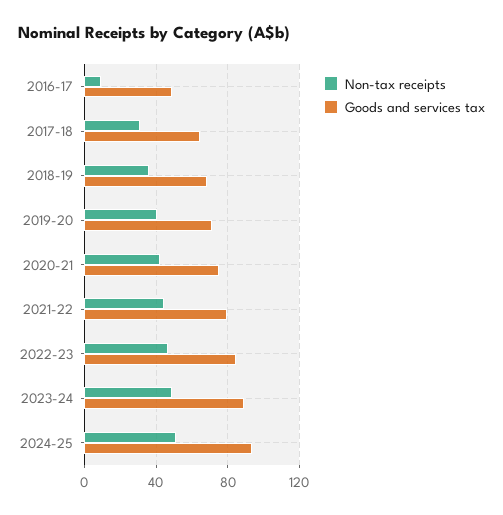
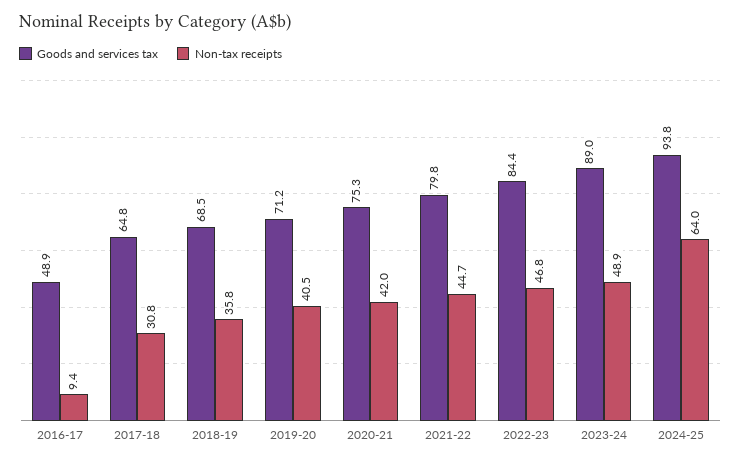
  {
    "Non-tax receipts": {
      "2016-17": 9.4,
      "2017-18": 30.8,
      "2018-19": 35.8,
      "2019-20": 40.5,
      "2020-21": 42,
      "2021-22": 44.7,
      "2022-23": 46.8,
      "2023-24": 48.9,
-     "2024-25": 50
+     "2024-25": 64
    },
    "Goods and services tax": {
      "2016-17": 48.9,
      "2017-18": 64.8,
      "2018-19": 68.5,
      "2019-20": 71.2,
      "2020-21": 75.3,
      "2021-22": 79.8,
      "2022-23": 84.4,
      "2023-24": 89,
      "2024-25": 93.8
    }
  }

